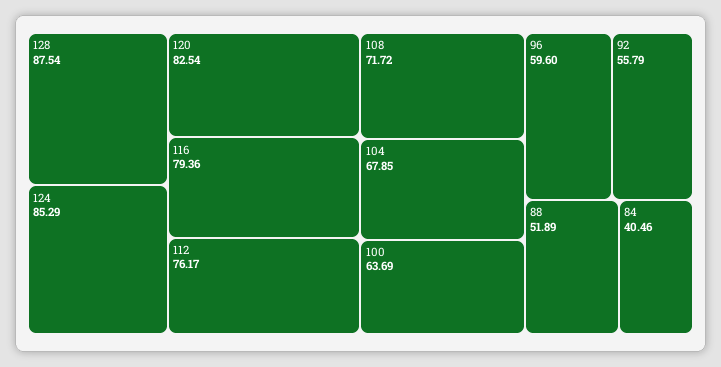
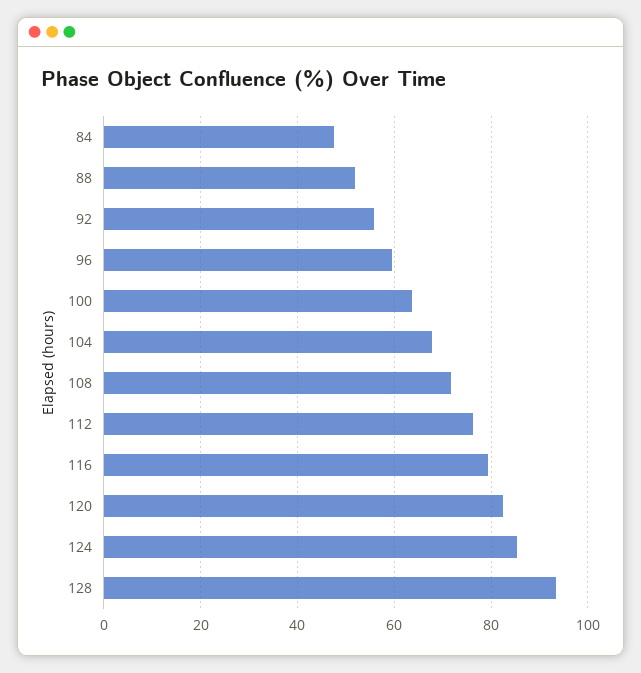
  {
-   "128": 87.54,
+   "128": 94,
    "124": 85.29,
    "120": 82.54,
    "116": 79.36,
    "112": 76.17,
    "108": 71.72,
    "104": 67.85,
    "100": 63.69,
    "96": 59.6,
    "92": 55.79,
    "88": 51.89,
-   "84": 40.46
+   "84": 48
  }

